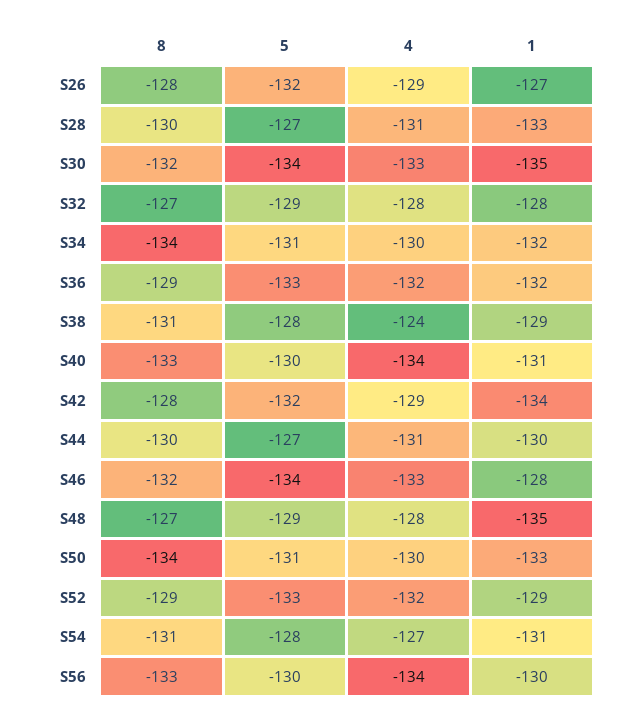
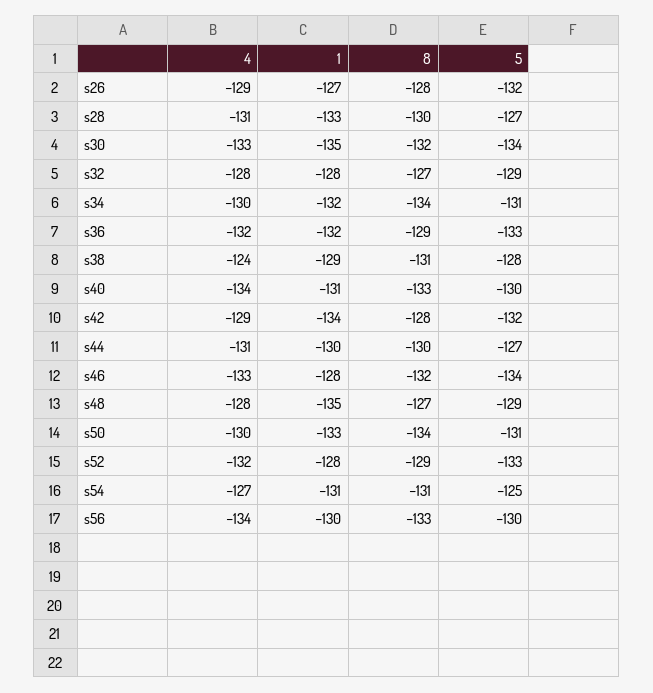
  {
    "8": {
      "S26": -128,
      "S28": -130,
      "S30": -132,
      "S32": -127,
      "S34": -134,
      "S36": -129,
      "S38": -131,
      "S40": -133,
      "S42": -128,
      "S44": -130,
      "S46": -132,
      "S48": -127,
      "S50": -134,
      "S52": -129,
      "S54": -131,
      "S56": -133
    },
    "5": {
      "S26": -132,
      "S28": -127,
      "S30": -134,
      "S32": -129,
      "S34": -131,
      "S36": -133,
      "S38": -128,
      "S40": -130,
      "S42": -132,
      "S44": -127,
      "S46": -134,
      "S48": -129,
      "S50": -131,
      "S52": -133,
-     "S54": -128,
+     "S54": -125,
      "S56": -130
    },
    "4": {
      "S26": -129,
      "S28": -131,
      "S30": -133,
      "S32": -128,
      "S34": -130,
      "S36": -132,
      "S38": -124,
      "S40": -134,
      "S42": -129,
      "S44": -131,
      "S46": -133,
      "S48": -128,
      "S50": -130,
      "S52": -132,
      "S54": -127,
      "S56": -134
    },
    "1": {
      "S26": -127,
      "S28": -133,
      "S30": -135,
      "S32": -128,
      "S34": -132,
      "S36": -132,
      "S38": -129,
      "S40": -131,
      "S42": -134,
      "S44": -130,
      "S46": -128,
      "S48": -135,
      "S50": -133,
-     "S52": -129,
+     "S52": -128,
      "S54": -131,
      "S56": -130
    }
  }

